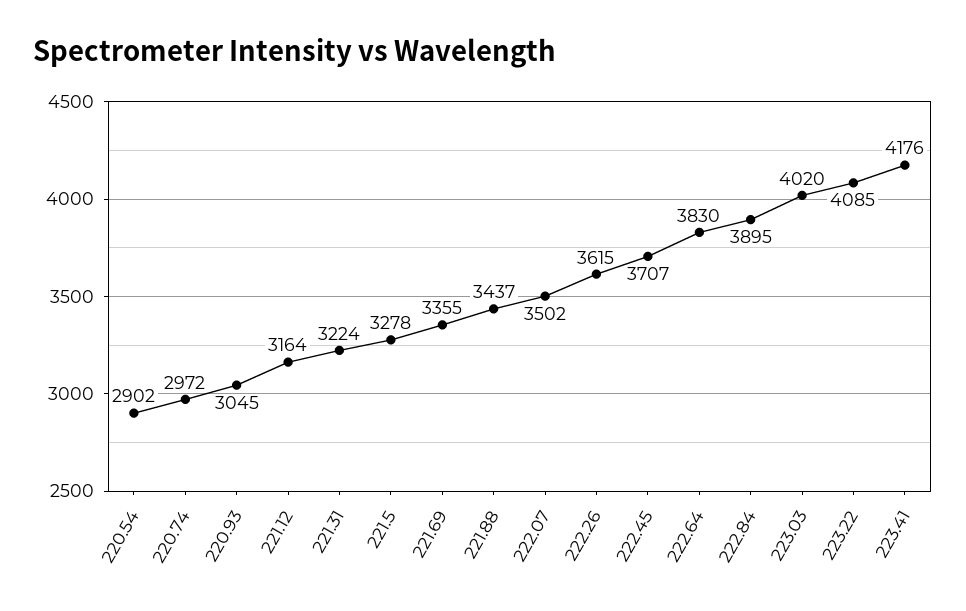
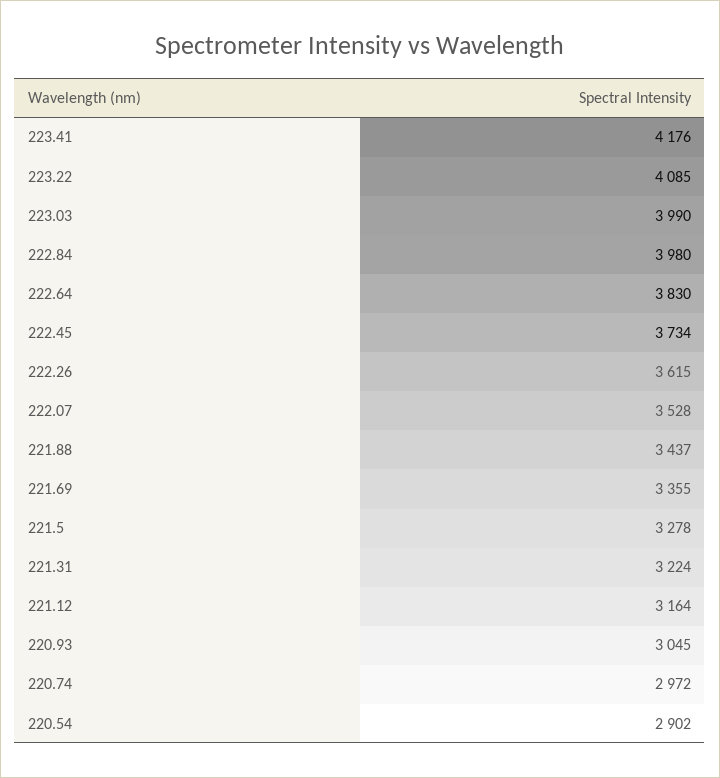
  {
    "220.54": 2902,
    "220.74": 2972,
    "220.93": 3045,
    "221.12": 3164,
    "221.31": 3224,
    "221.5": 3278,
    "221.69": 3355,
    "221.88": 3437,
-   "222.07": 3502,
+   "222.07": 3528,
    "222.26": 3615,
-   "222.45": 3707,
+   "222.45": 3734,
    "222.64": 3830,
-   "222.84": 3895,
+   "222.84": 3980,
-   "223.03": 4020,
+   "223.03": 3990,
    "223.22": 4085,
    "223.41": 4176
  }

